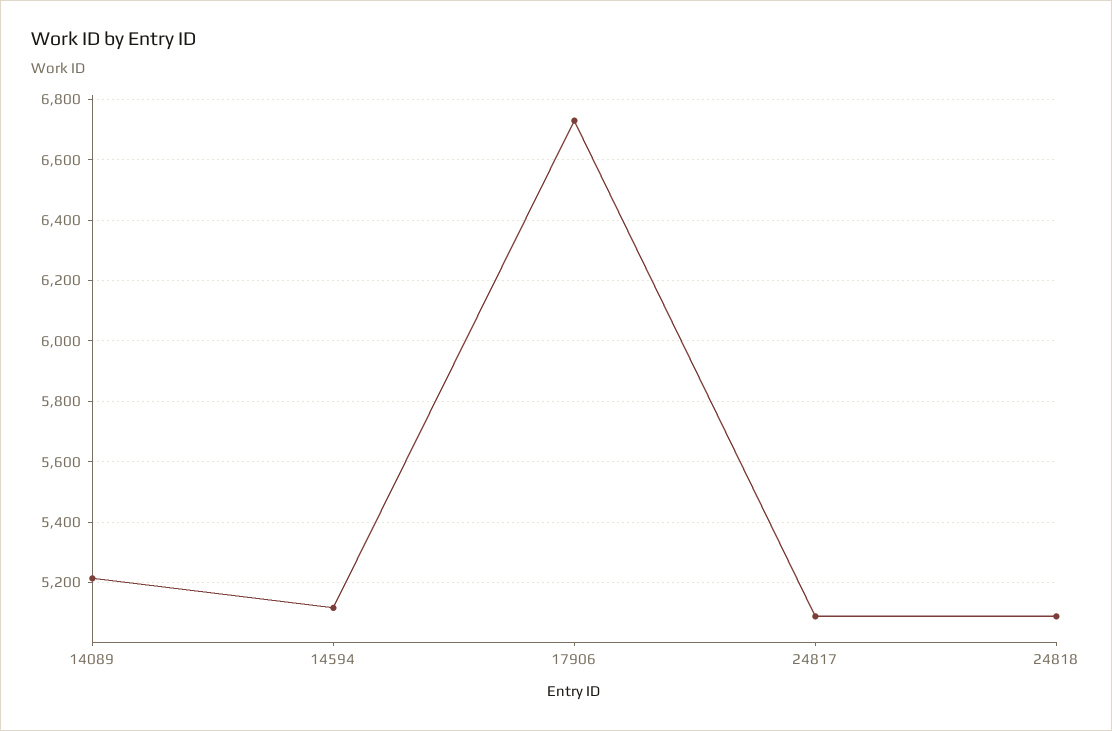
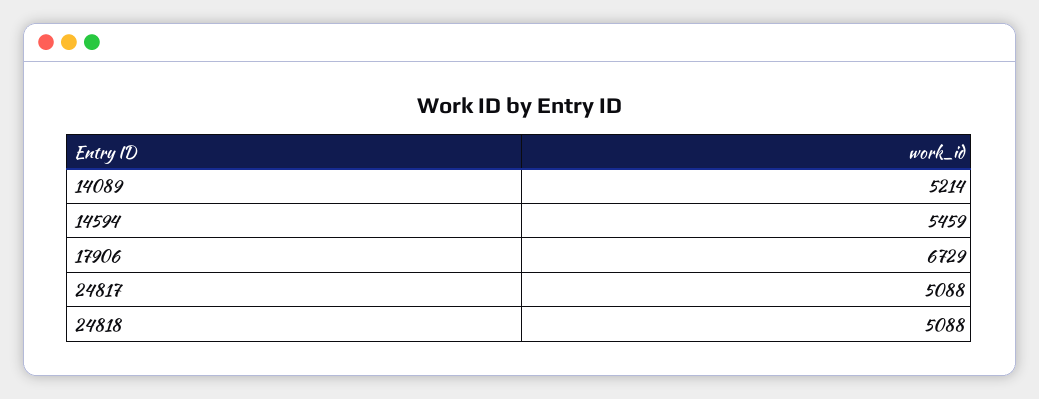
  {
    "14089": 5214,
-   "14594": 5120,
+   "14594": 5459,
    "17906": 6729,
    "24817": 5088,
    "24818": 5088
  }

